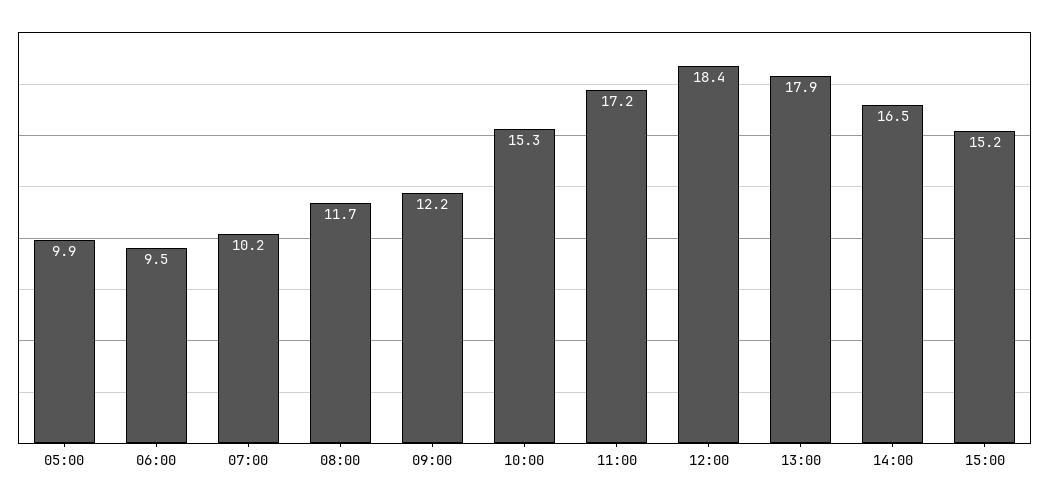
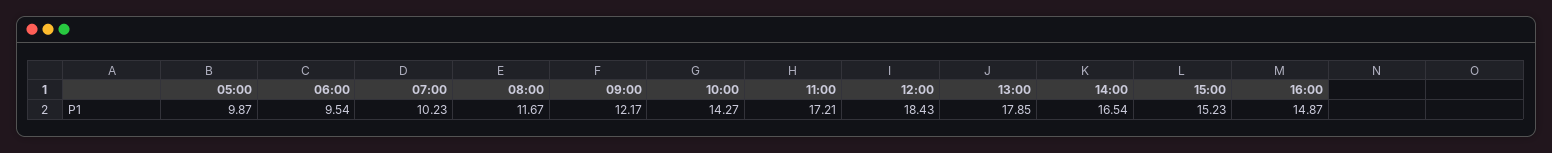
  {
    "05:00": 9.87,
    "06:00": 9.54,
    "07:00": 10.23,
    "08:00": 11.67,
    "09:00": 12.17,
-   "10:00": 15.3,
+   "10:00": 14.27,
    "11:00": 17.21,
    "12:00": 18.43,
    "13:00": 17.85,
    "14:00": 16.54,
-   "15:00": 15.23
+   "15:00": 15.23,
+   "16:00": 14.87
  }

